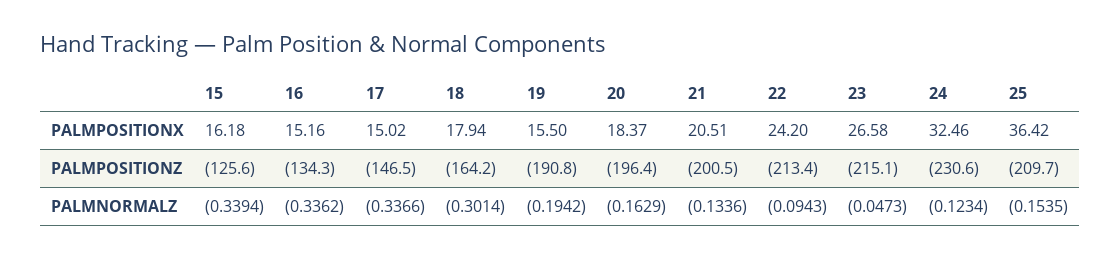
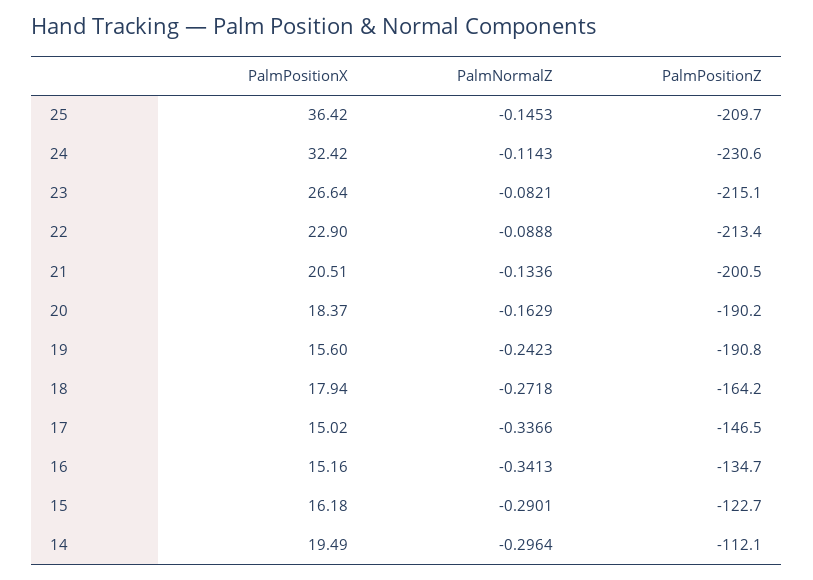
  {
    "15": {
      "PALMPOSITIONX": 16.18,
-     "PALMPOSITIONZ": -125.6,
+     "PALMPOSITIONZ": -122.7,
-     "PALMNORMALZ": -0.3394
+     "PALMNORMALZ": -0.2901
    },
    "16": {
      "PALMPOSITIONX": 15.16,
-     "PALMPOSITIONZ": -134.3,
+     "PALMPOSITIONZ": -134.7,
-     "PALMNORMALZ": -0.3362
+     "PALMNORMALZ": -0.3413
    },
    "17": {
      "PALMPOSITIONX": 15.02,
      "PALMPOSITIONZ": -146.5,
      "PALMNORMALZ": -0.3366
    },
    "18": {
      "PALMPOSITIONX": 17.94,
      "PALMPOSITIONZ": -164.2,
-     "PALMNORMALZ": -0.3014
+     "PALMNORMALZ": -0.2718
    },
    "19": {
-     "PALMPOSITIONX": 15.5,
+     "PALMPOSITIONX": 15.6,
      "PALMPOSITIONZ": -190.8,
-     "PALMNORMALZ": -0.1942
+     "PALMNORMALZ": -0.2423
    },
    "20": {
      "PALMPOSITIONX": 18.37,
-     "PALMPOSITIONZ": -196.4,
+     "PALMPOSITIONZ": -190.2,
      "PALMNORMALZ": -0.1629
    },
    "21": {
      "PALMPOSITIONX": 20.51,
      "PALMPOSITIONZ": -200.5,
      "PALMNORMALZ": -0.1336
    },
    "22": {
-     "PALMPOSITIONX": 24.2,
+     "PALMPOSITIONX": 22.9,
      "PALMPOSITIONZ": -213.4,
-     "PALMNORMALZ": -0.0943
+     "PALMNORMALZ": -0.0888
    },
    "23": {
-     "PALMPOSITIONX": 26.58,
+     "PALMPOSITIONX": 26.64,
      "PALMPOSITIONZ": -215.1,
-     "PALMNORMALZ": -0.0473
+     "PALMNORMALZ": -0.0821
    },
    "24": {
-     "PALMPOSITIONX": 32.46,
+     "PALMPOSITIONX": 32.42,
      "PALMPOSITIONZ": -230.6,
-     "PALMNORMALZ": -0.1234
+     "PALMNORMALZ": -0.1143
    },
    "25": {
      "PALMPOSITIONX": 36.42,
      "PALMPOSITIONZ": -209.7,
-     "PALMNORMALZ": -0.1535
+     "PALMNORMALZ": -0.1453
-   }
+   },
+   "14": {
+     "PALMPOSITIONX": 19.49,
+     "PALMNORMALZ": -0.2964,
+     "PALMPOSITIONZ": -112.1
+   }
  }

